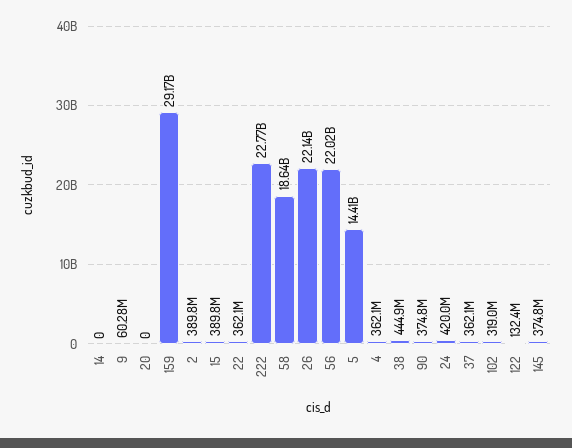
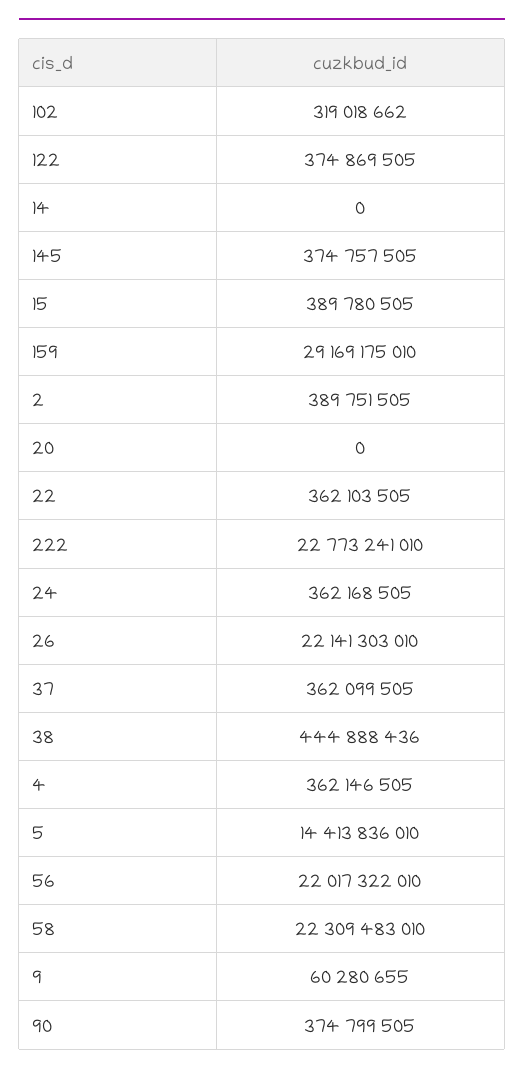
  {
    "14": 0,
    "9": 60280655,
    "20": 0,
    "159": 29169175010,
    "2": 389751505,
    "15": 389780505,
    "22": 362103505,
    "222": 22773241010,
-   "58": 18640000000,
+   "58": 22309483010,
    "26": 22141303010,
    "56": 22017322010,
    "5": 14413836010,
    "4": 362146505,
    "38": 444888436,
    "90": 374799505,
-   "24": 420000000,
+   "24": 362168505,
    "37": 362099505,
    "102": 319018662,
-   "122": 132400000,
+   "122": 374869505,
    "145": 374757505
  }

